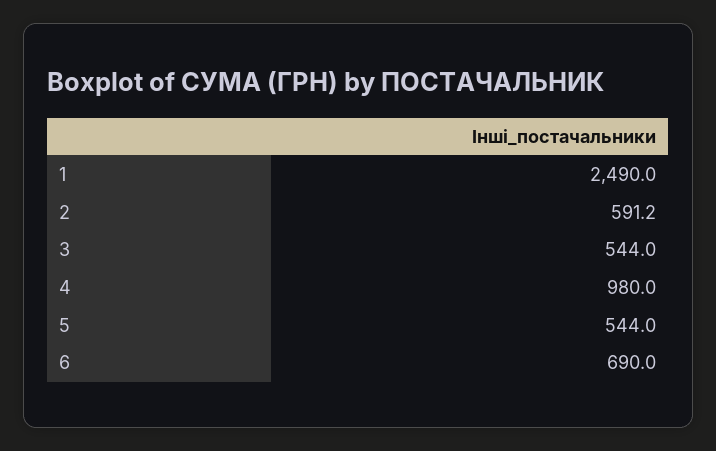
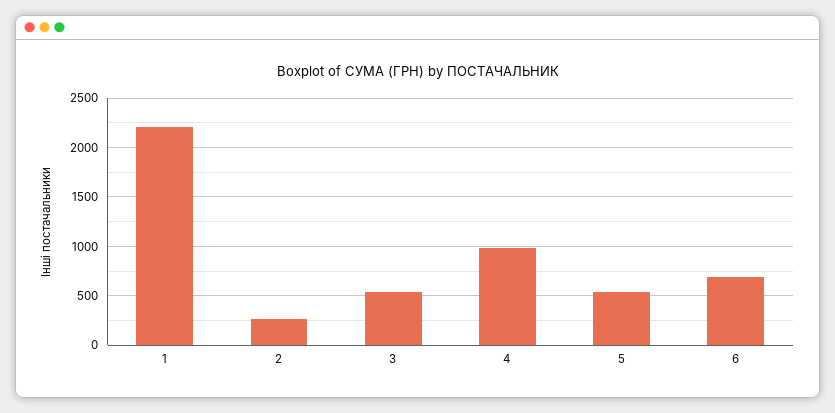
  {
-   "1": 2490,
+   "1": 2200,
-   "2": 591.2,
+   "2": 300,
    "3": 544,
    "4": 980,
    "5": 544,
    "6": 690
  }

